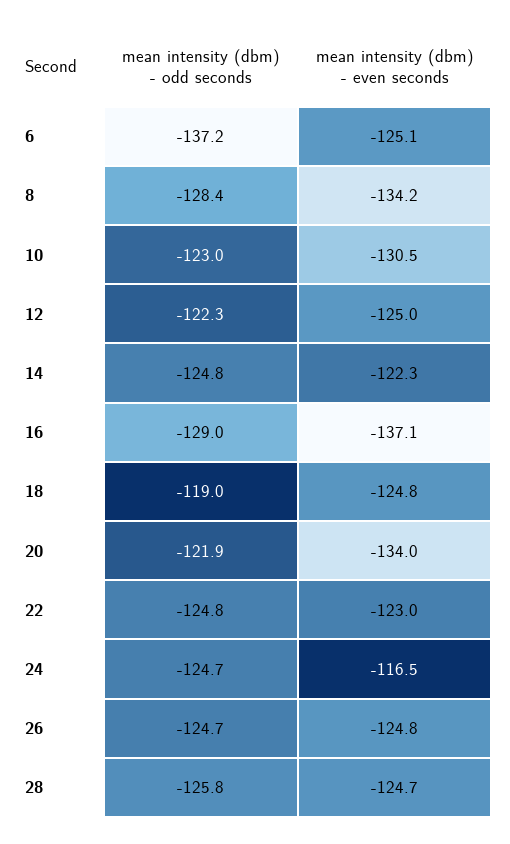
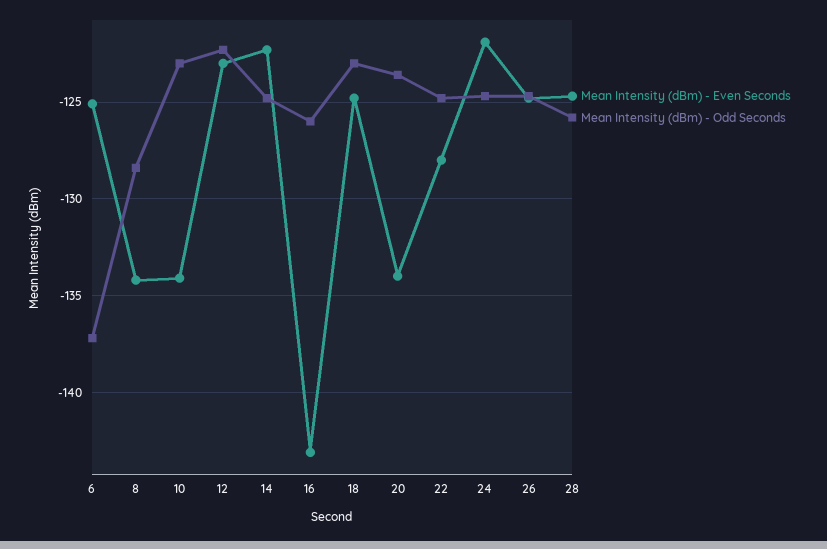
  {
    "mean intensity (dbm) - odd seconds": {
      "6": -137.2,
      "8": -128.4,
      "10": -123,
      "12": -122.3,
      "14": -124.8,
-     "16": -129,
+     "16": -126,
-     "18": -119,
+     "18": -123,
-     "20": -121.9,
+     "20": -123.5,
      "22": -124.8,
      "24": -124.7,
      "26": -124.7,
      "28": -125.8
    },
    "mean intensity (dbm) - even seconds": {
      "6": -125.1,
      "8": -134.2,
-     "10": -130.5,
+     "10": -134,
-     "12": -125,
+     "12": -123,
      "14": -122.3,
-     "16": -137.1,
+     "16": -143,
      "18": -124.8,
      "20": -134,
-     "22": -123,
+     "22": -128,
-     "24": -116.5,
+     "24": -122,
      "26": -124.8,
      "28": -124.7
    }
  }

